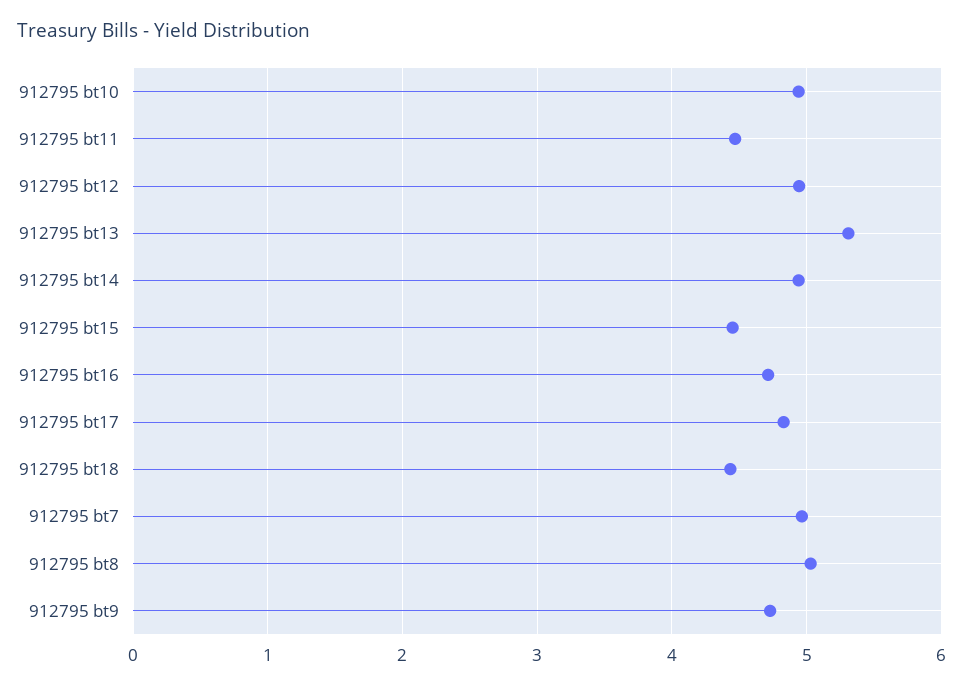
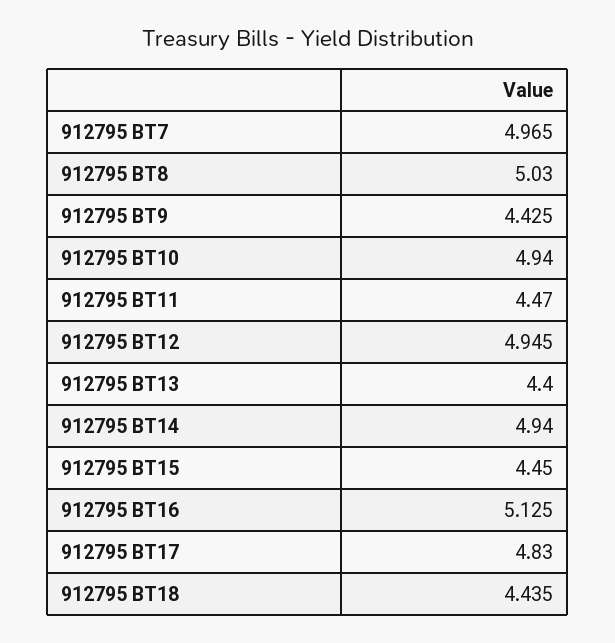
  {
    "912795 bt10": 4.94,
    "912795 bt11": 4.47,
    "912795 bt12": 4.945,
-   "912795 bt13": 5.3,
+   "912795 bt13": 4.4,
    "912795 bt14": 4.94,
    "912795 bt15": 4.45,
-   "912795 bt16": 4.7,
+   "912795 bt16": 5.125,
    "912795 bt17": 4.83,
    "912795 bt18": 4.435,
    "912795 bt7": 4.965,
    "912795 bt8": 5.03,
-   "912795 bt9": 4.7
+   "912795 bt9": 4.425
  }

